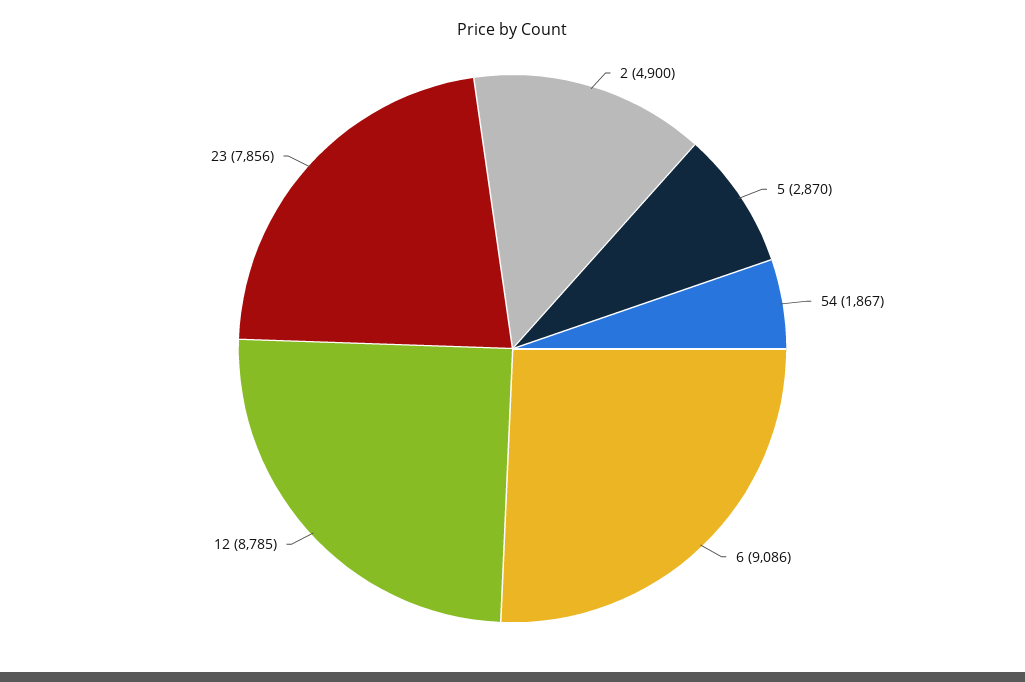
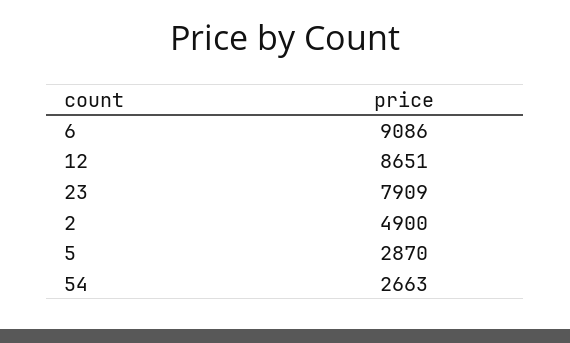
  {
    "2": 4900,
    "5": 2870,
-   "54": 1867,
+   "54": 2663,
    "6": 9086,
-   "12": 8785,
+   "12": 8651,
-   "23": 7856
+   "23": 7909
  }

